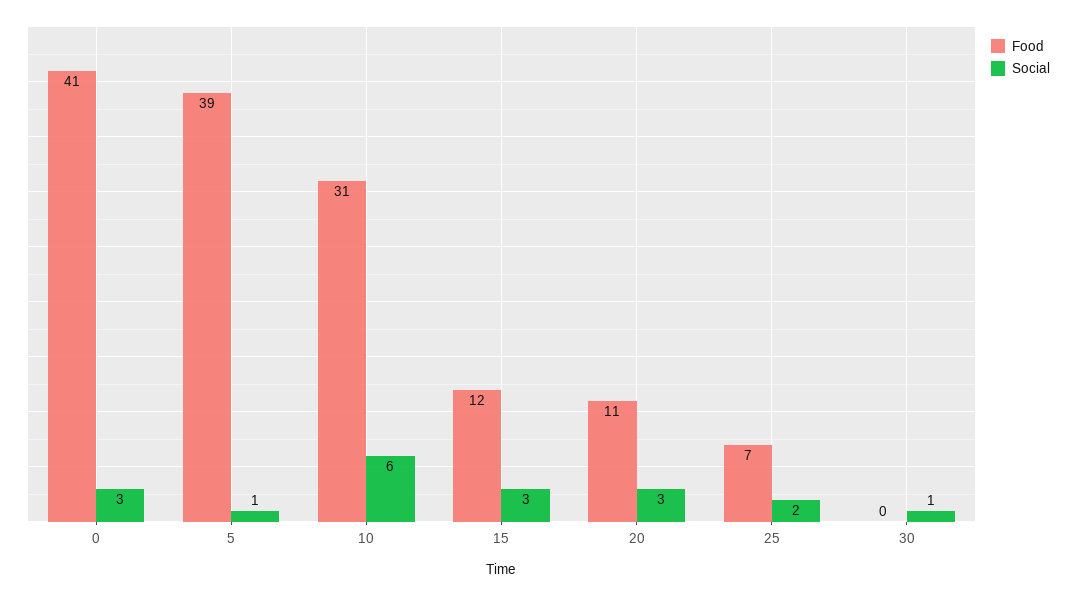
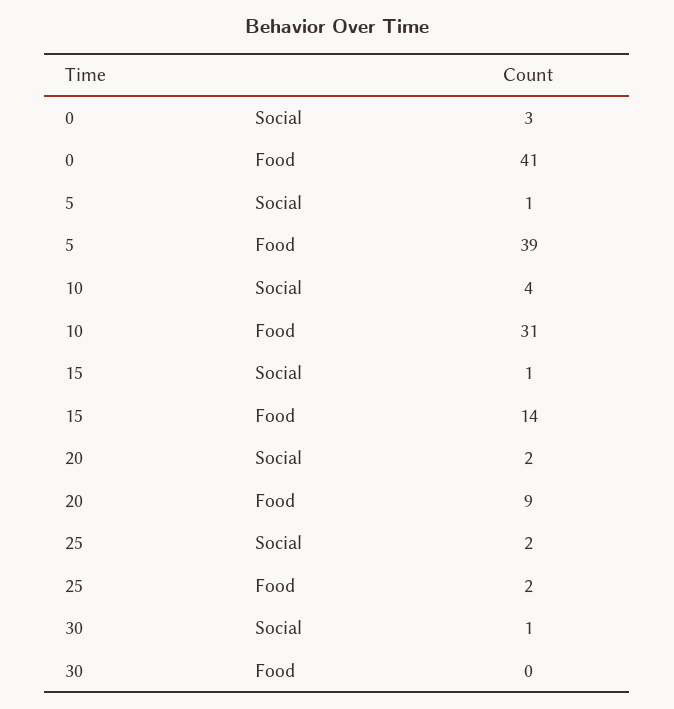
  {
    "Food": {
      "0": 41,
      "5": 39,
      "10": 31,
-     "15": 12,
+     "15": 14,
-     "20": 11,
+     "20": 9,
-     "25": 7,
+     "25": 2,
      "30": 0
    },
    "Social": {
      "0": 3,
      "5": 1,
-     "10": 6,
+     "10": 4,
-     "15": 3,
+     "15": 1,
-     "20": 3,
+     "20": 2,
      "25": 2,
      "30": 1
    }
  }

